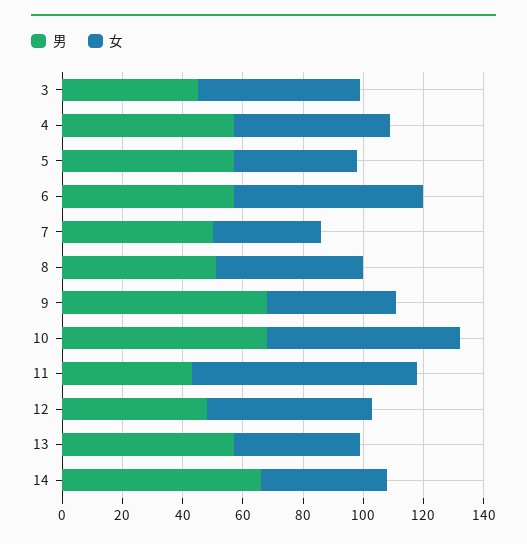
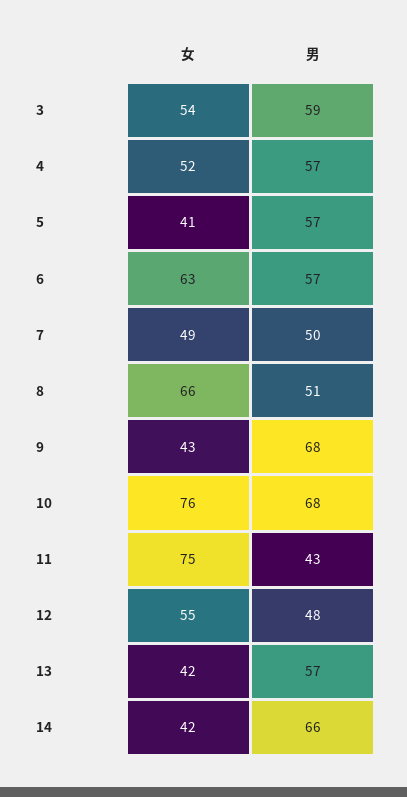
  {
    "男": {
-     "3": 45,
+     "3": 59,
      "4": 57,
      "5": 57,
      "6": 57,
      "7": 50,
      "8": 51,
      "9": 68,
      "10": 68,
      "11": 43,
      "12": 48,
      "13": 57,
      "14": 66
    },
    "女": {
      "3": 54,
      "4": 52,
      "5": 41,
      "6": 63,
-     "7": 35,
+     "7": 49,
-     "8": 50,
+     "8": 66,
      "9": 43,
-     "10": 65,
+     "10": 76,
      "11": 75,
      "12": 55,
      "13": 42,
      "14": 42
    }
  }

